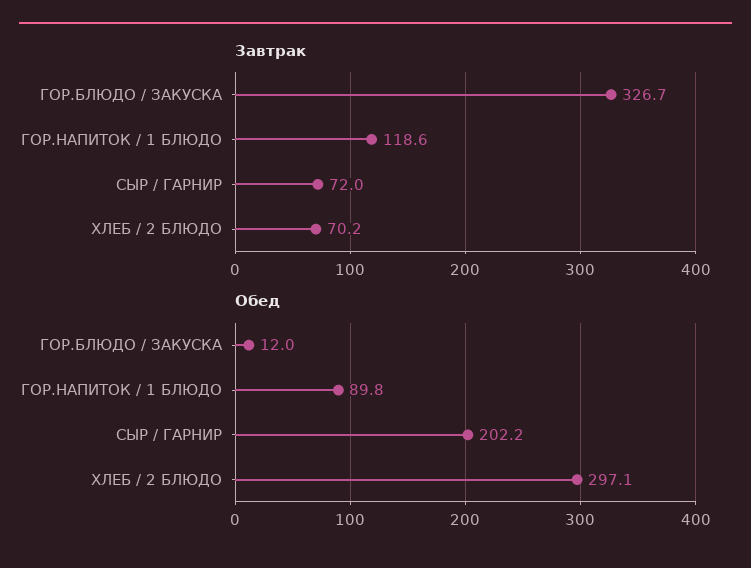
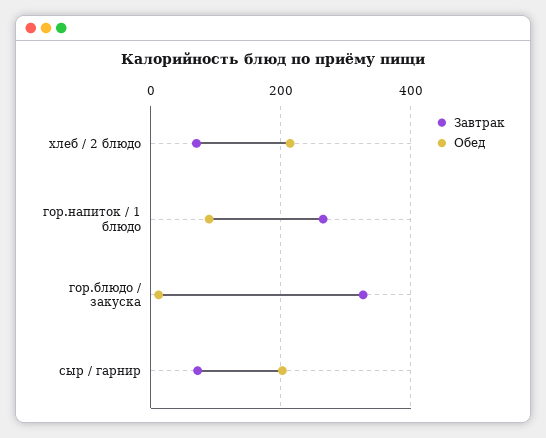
  {
    "Завтрак": {
      "ГОР.БЛЮДО / ЗАКУСКА": 326.7,
-     "ГОР.НАПИТОК / 1 БЛЮДО": 118.6,
+     "ГОР.НАПИТОК / 1 БЛЮДО": 260,
      "СЫР / ГАРНИР": 72,
      "ХЛЕБ / 2 БЛЮДО": 70.2
    },
    "Обед": {
      "ГОР.БЛЮДО / ЗАКУСКА": 12,
      "ГОР.НАПИТОК / 1 БЛЮДО": 89.8,
      "СЫР / ГАРНИР": 202.2,
-     "ХЛЕБ / 2 БЛЮДО": 297.1
+     "ХЛЕБ / 2 БЛЮДО": 220
    }
  }

